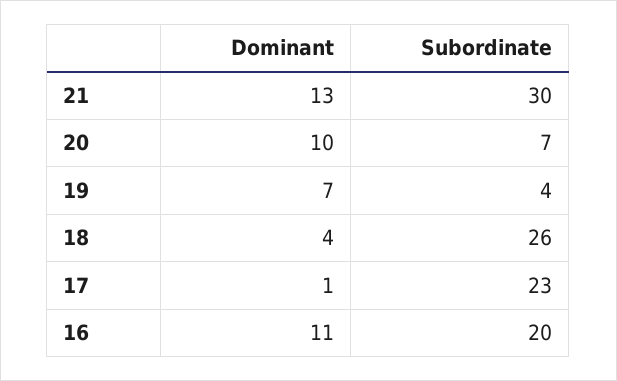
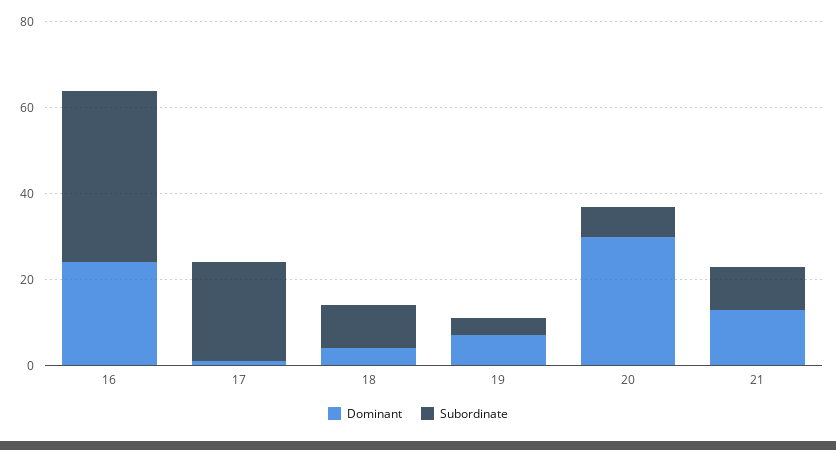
  {
    "Dominant": {
      "21": 13,
-     "20": 10,
+     "20": 30,
      "19": 7,
      "18": 4,
      "17": 1,
-     "16": 11
+     "16": 25
    },
    "Subordinate": {
-     "21": 30,
+     "21": 10,
      "20": 7,
      "19": 4,
-     "18": 26,
+     "18": 10,
      "17": 23,
-     "16": 20
+     "16": 40
    }
  }

